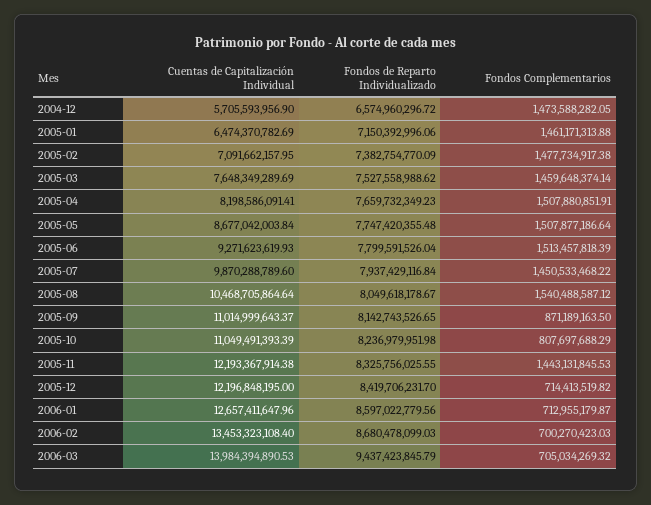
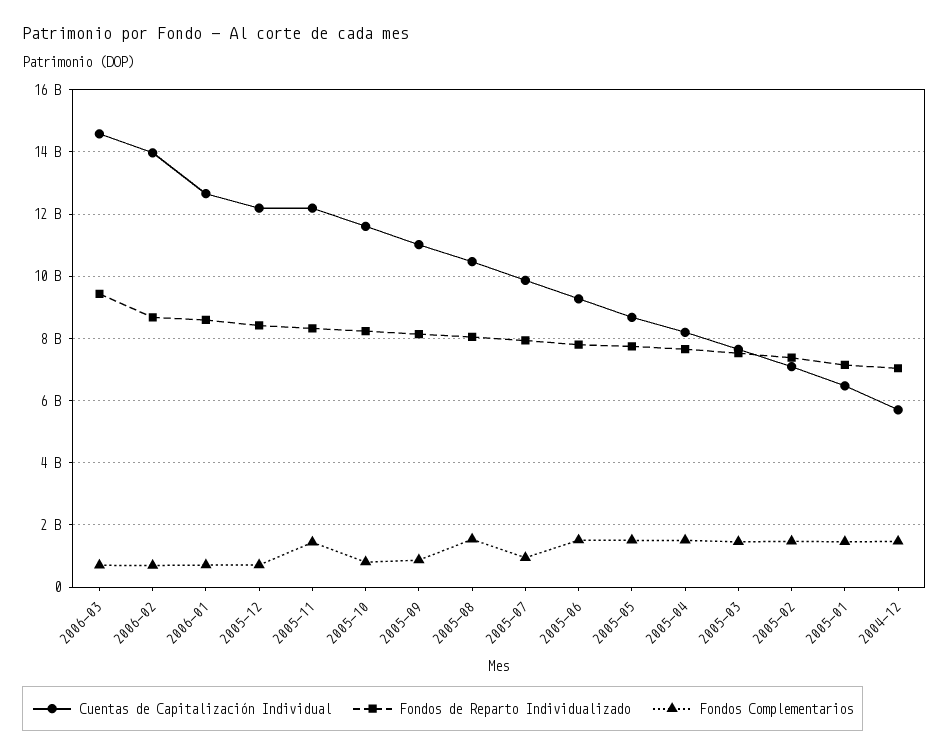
  {
    "Cuentas de Capitalización Individual": {
      "2004-12": 5705593956.9,
      "2005-01": 6474370782.69,
      "2005-02": 7091662157.95,
      "2005-03": 7648349289.69,
      "2005-04": 8198586091.41,
      "2005-05": 8677042003.84,
      "2005-06": 9271623619.93,
      "2005-07": 9870288789.6,
      "2005-08": 10468705864.64,
      "2005-09": 11014999643.37,
-     "2005-10": 11049491393.39,
+     "2005-10": 11600000000,
      "2005-11": 12193367914.38,
      "2005-12": 12196848195,
      "2006-01": 12657411647.96,
-     "2006-02": 13453323108.4,
+     "2006-02": 14000000000,
-     "2006-03": 13984394890.53
+     "2006-03": 14600000000
    },
    "Fondos de Reparto Individualizado": {
-     "2004-12": 6574960296.72,
+     "2004-12": 7000000000,
      "2005-01": 7150392996.06,
      "2005-02": 7382754770.09,
      "2005-03": 7527558988.62,
      "2005-04": 7659732349.23,
      "2005-05": 7747420355.48,
      "2005-06": 7799591526.04,
      "2005-07": 7937429116.84,
      "2005-08": 8049618178.67,
      "2005-09": 8142743526.65,
      "2005-10": 8236979951.98,
      "2005-11": 8325756025.55,
      "2005-12": 8419706231.7,
      "2006-01": 8597022779.56,
      "2006-02": 8680478099.03,
      "2006-03": 9437423845.79
    },
    "Fondos Complementarios": {
      "2004-12": 1473588282.05,
      "2005-01": 1461171313.88,
      "2005-02": 1477734917.38,
      "2005-03": 1459648374.14,
      "2005-04": 1507880851.91,
      "2005-05": 1507877186.64,
      "2005-06": 1513457818.39,
-     "2005-07": 1450533468.22,
+     "2005-07": 1000000000,
      "2005-08": 1540488587.12,
      "2005-09": 871189163.5,
      "2005-10": 807697688.29,
      "2005-11": 1443131845.53,
      "2005-12": 714413519.82,
      "2006-01": 712955179.87,
      "2006-02": 700270423.03,
      "2006-03": 705034269.32
    }
  }

